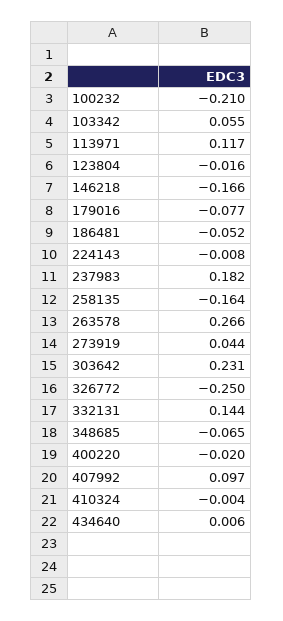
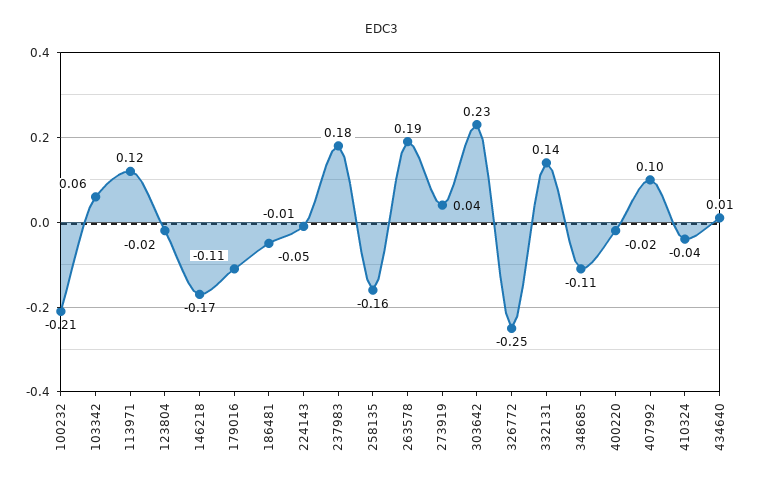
  {
    "100232": -0.21,
    "103342": 0.055,
    "113971": 0.117,
    "123804": -0.016,
    "146218": -0.166,
-   "179016": -0.077,
+   "179016": -0.11,
    "186481": -0.052,
    "224143": -0.008,
    "237983": 0.182,
    "258135": -0.164,
-   "263578": 0.266,
+   "263578": 0.19,
    "273919": 0.044,
    "303642": 0.231,
    "326772": -0.25,
    "332131": 0.144,
-   "348685": -0.065,
+   "348685": -0.11,
    "400220": -0.02,
    "407992": 0.097,
-   "410324": -0.004,
+   "410324": -0.04,
    "434640": 0.006
  }

